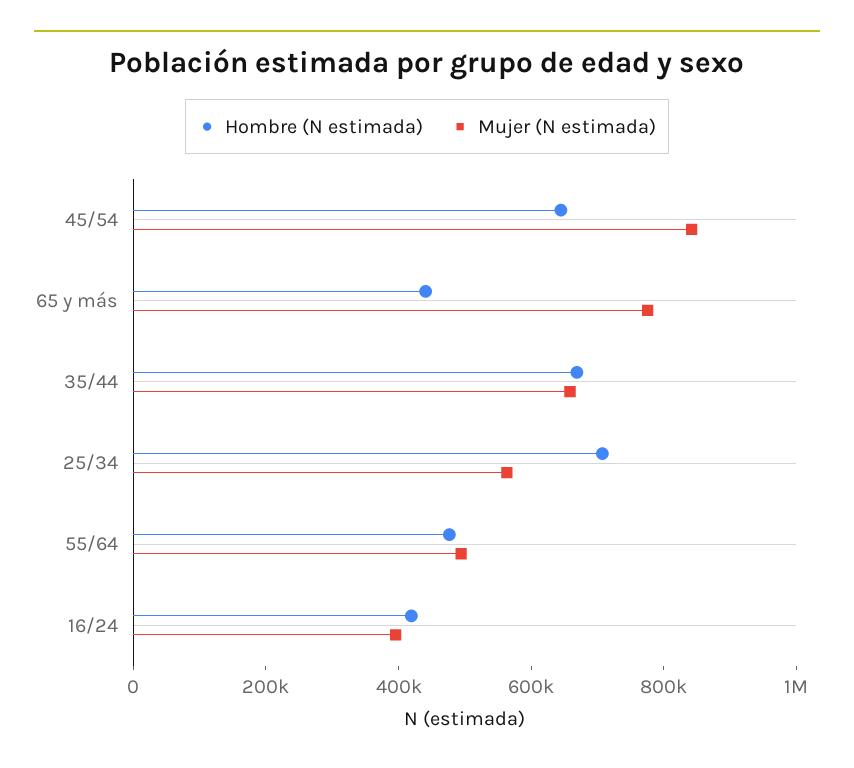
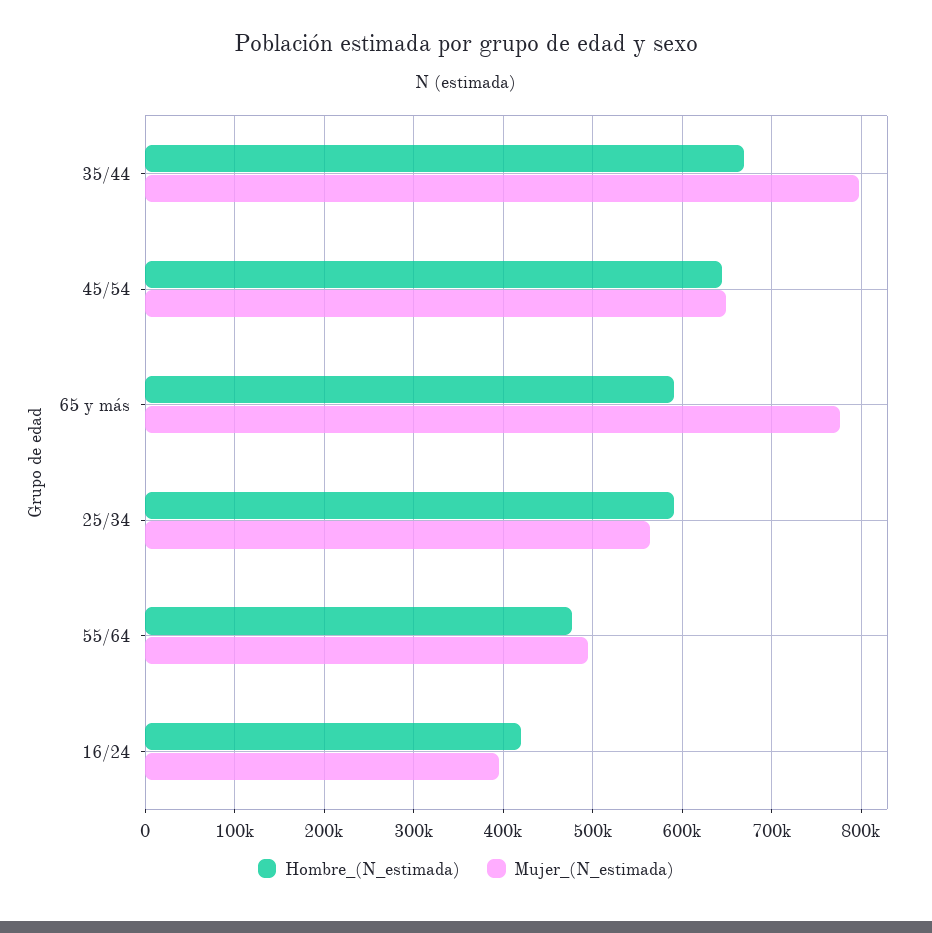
  {
    "Hombre (N estimada)": {
      "45/54": 640000,
-     "65 y más": 450000,
+     "65 y más": 590000,
      "35/44": 670000,
-     "25/34": 700000,
+     "25/34": 590000,
      "55/64": 480000,
      "16/24": 420000
    },
    "Mujer (N estimada)": {
-     "45/54": 850000,
+     "45/54": 650000,
      "65 y más": 780000,
-     "35/44": 650000,
+     "35/44": 800000,
      "25/34": 560000,
      "55/64": 490000,
      "16/24": 400000
    }
  }

